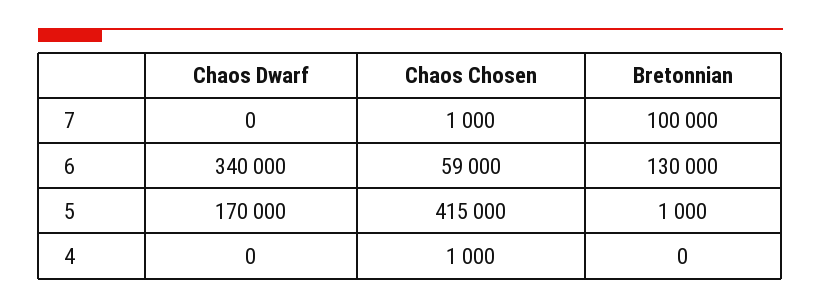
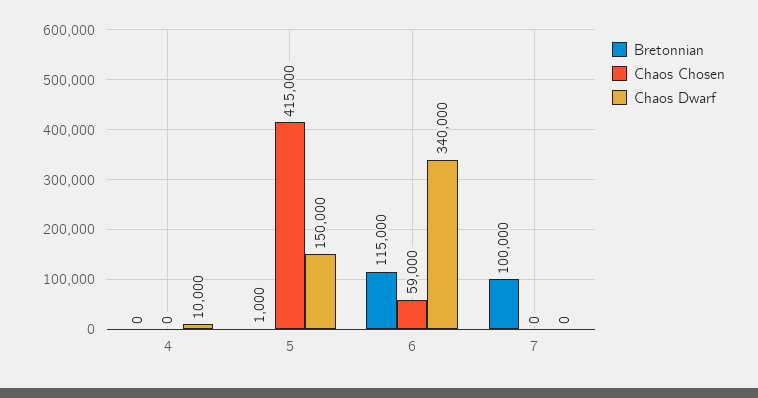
  {
    "Chaos Dwarf": {
      "7": 0,
      "6": 340000,
-     "5": 170000,
+     "5": 150000,
-     "4": 0
+     "4": 10000
    },
    "Chaos Chosen": {
-     "7": 1000,
+     "7": 0,
      "6": 59000,
      "5": 415000,
-     "4": 1000
+     "4": 0
    },
    "Bretonnian": {
      "7": 100000,
-     "6": 130000,
+     "6": 115000,
      "5": 1000,
      "4": 0
    }
  }

